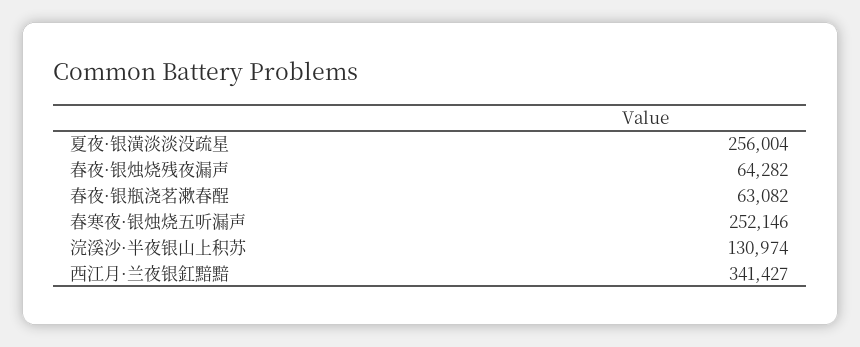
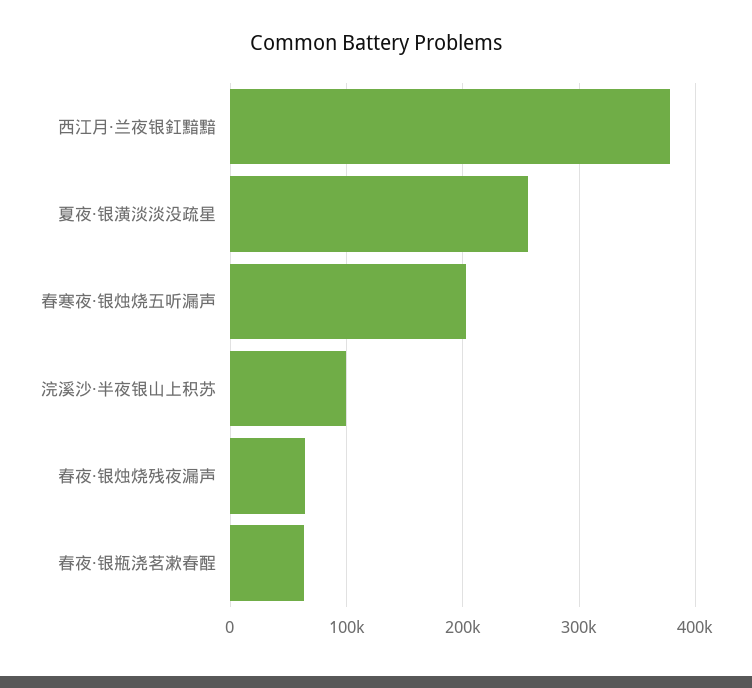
  {
    "夏夜·银潢淡淡没疏星": 256004,
    "春夜·银烛烧残夜漏声": 64282,
    "春夜·银瓶浇茗漱春酲": 63082,
-   "春寒夜·银烛烧五听漏声": 252146,
+   "春寒夜·银烛烧五听漏声": 200000,
-   "浣溪沙·半夜银山上积苏": 130974,
+   "浣溪沙·半夜银山上积苏": 100000,
-   "西江月·兰夜银釭黯黯": 341427
+   "西江月·兰夜银釭黯黯": 380000
  }

